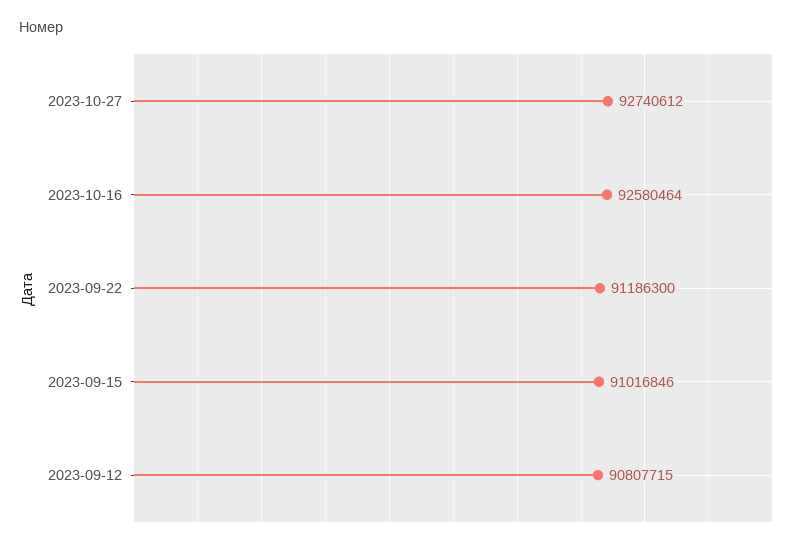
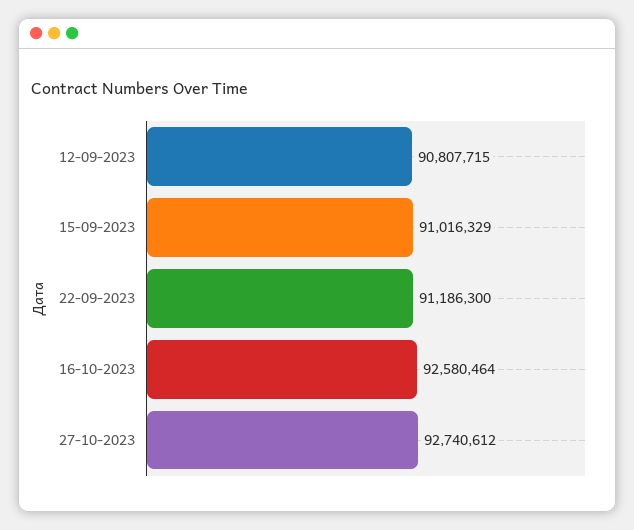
  {
    "2023-10-27": 92740612,
    "2023-10-16": 92580464,
    "2023-09-22": 91186300,
-   "2023-09-15": 91016846,
+   "2023-09-15": 91016329,
    "2023-09-12": 90807715
  }

